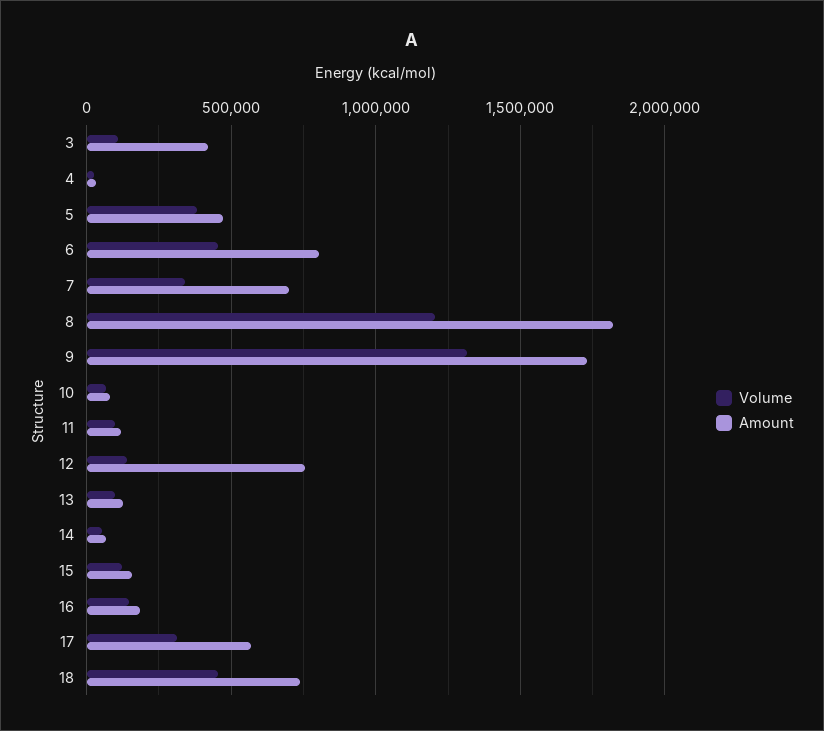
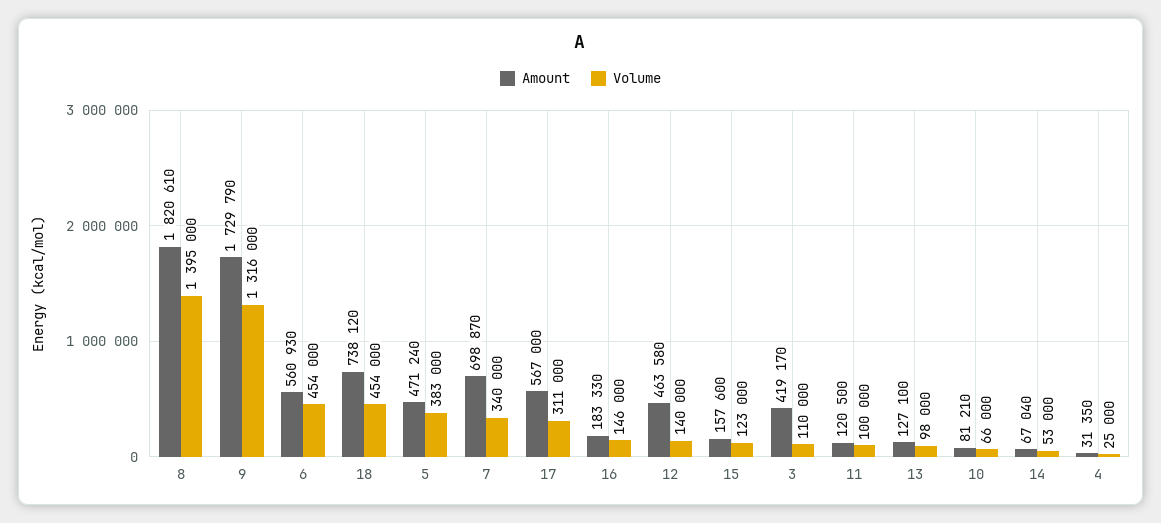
  {
    "Volume": {
      "3": 110000,
      "4": 25000,
      "5": 383000,
      "6": 454000,
      "7": 340000,
-     "8": 1200000,
+     "8": 1395000,
      "9": 1316000,
      "10": 66000,
      "11": 100000,
      "12": 140000,
      "13": 98000,
      "14": 53000,
      "15": 123000,
      "16": 146000,
      "17": 311000,
      "18": 454000
    },
    "Amount": {
      "3": 419170,
      "4": 31350,
      "5": 471240,
-     "6": 800000,
+     "6": 560930,
      "7": 698870,
      "8": 1820610,
      "9": 1729790,
      "10": 81210,
      "11": 120500,
-     "12": 750000,
+     "12": 463580,
      "13": 127100,
      "14": 67040,
      "15": 157600,
      "16": 183330,
      "17": 567000,
      "18": 738120
    }
  }

